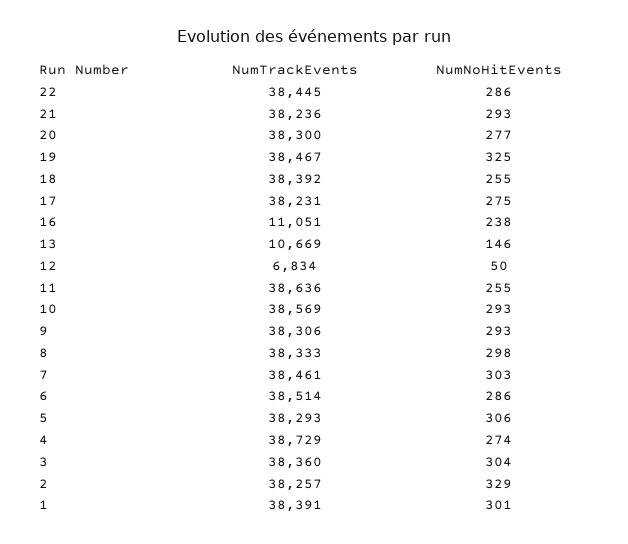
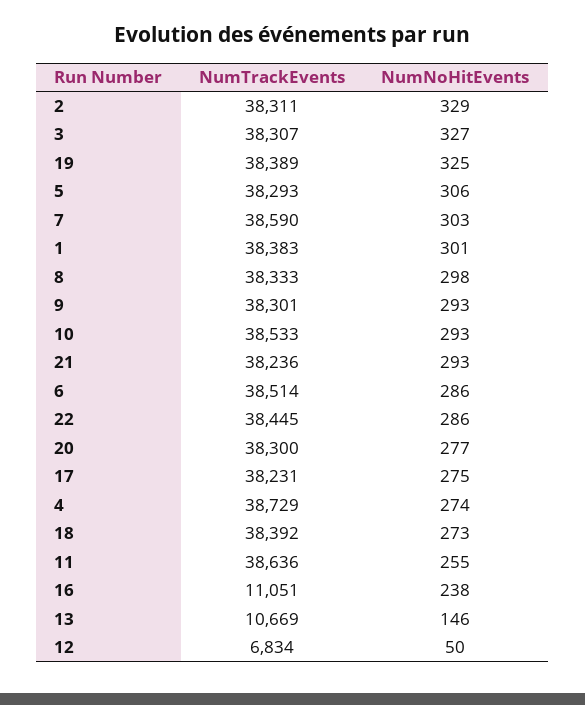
  {
    "NumTrackEvents": {
      "22": 38445,
      "21": 38236,
      "20": 38300,
-     "19": 38467,
+     "19": 38389,
      "18": 38392,
      "17": 38231,
      "16": 11051,
      "13": 10669,
      "12": 6834,
      "11": 38636,
-     "10": 38569,
+     "10": 38533,
-     "9": 38306,
+     "9": 38301,
      "8": 38333,
-     "7": 38461,
+     "7": 38590,
      "6": 38514,
      "5": 38293,
      "4": 38729,
-     "3": 38360,
+     "3": 38307,
-     "2": 38257,
+     "2": 38311,
-     "1": 38391
+     "1": 38383
    },
    "NumNoHitEvents": {
      "22": 286,
      "21": 293,
      "20": 277,
      "19": 325,
-     "18": 255,
+     "18": 273,
      "17": 275,
      "16": 238,
      "13": 146,
      "12": 50,
      "11": 255,
      "10": 293,
      "9": 293,
      "8": 298,
      "7": 303,
      "6": 286,
      "5": 306,
      "4": 274,
-     "3": 304,
+     "3": 327,
      "2": 329,
      "1": 301
    }
  }

